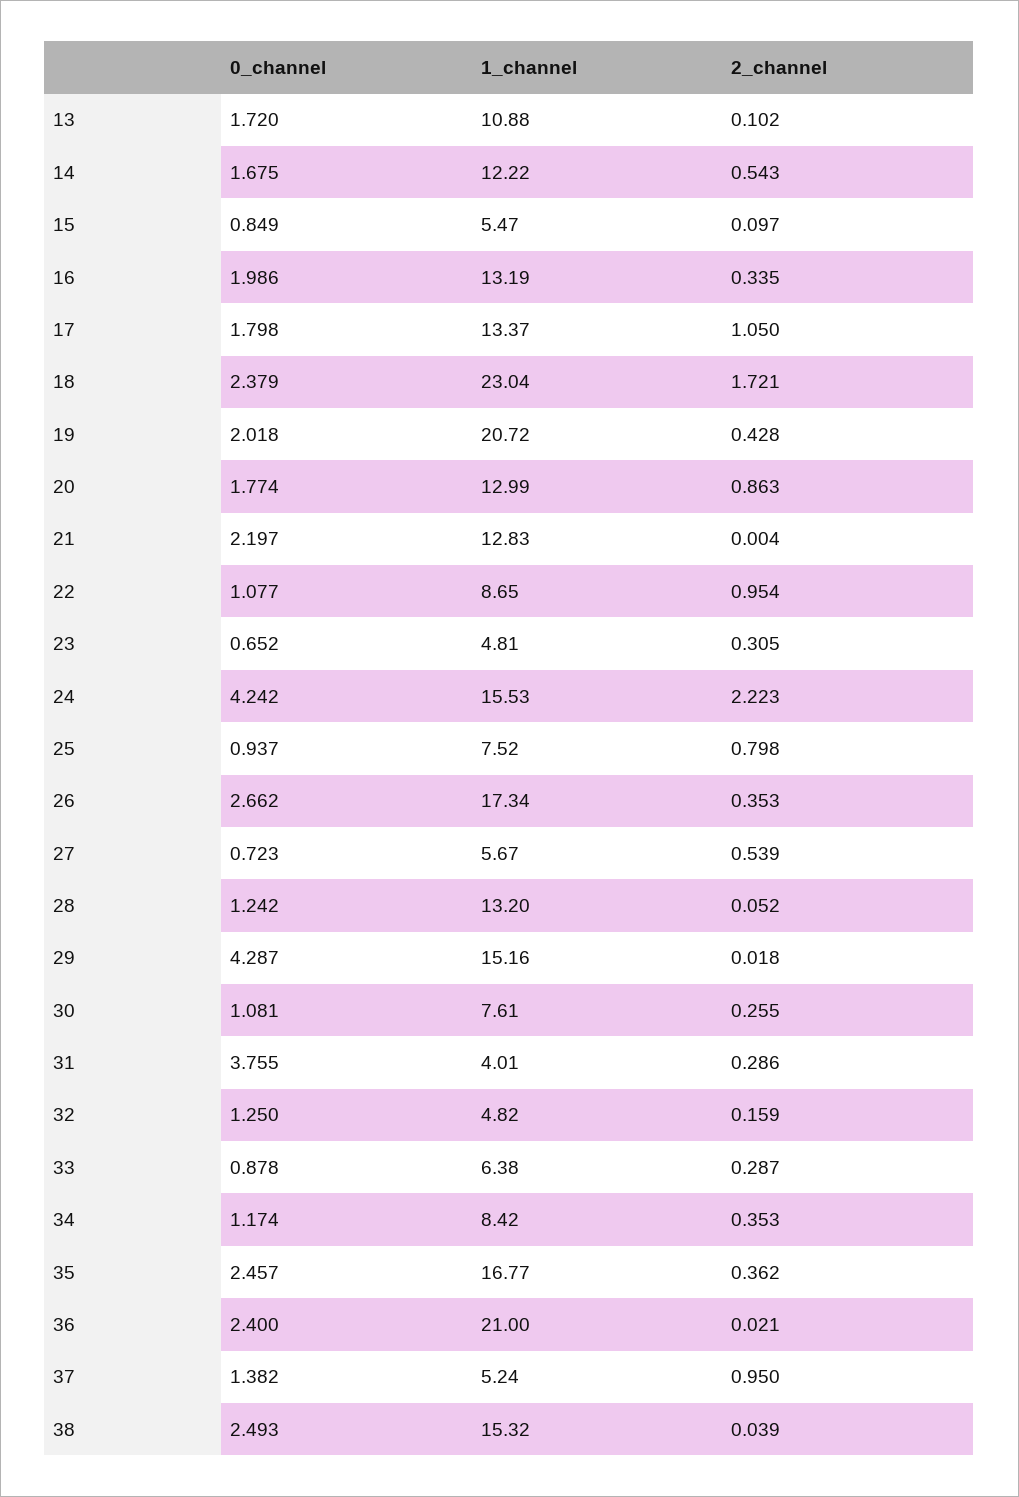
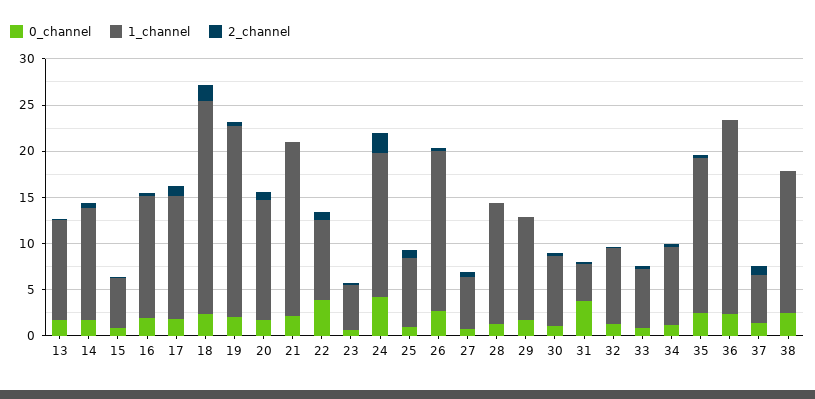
  {
    "0_channel": {
      "13": 1.72,
      "14": 1.675,
      "15": 0.849,
      "16": 1.986,
      "17": 1.798,
      "18": 2.379,
      "19": 2.018,
      "20": 1.774,
      "21": 2.197,
-     "22": 1.077,
+     "22": 4,
      "23": 0.652,
      "24": 4.242,
      "25": 0.937,
      "26": 2.662,
      "27": 0.723,
      "28": 1.242,
-     "29": 4.287,
+     "29": 2,
      "30": 1.081,
      "31": 3.755,
      "32": 1.25,
      "33": 0.878,
      "34": 1.174,
      "35": 2.457,
      "36": 2.4,
      "37": 1.382,
      "38": 2.493
    },
    "1_channel": {
      "13": 10.88,
      "14": 12.22,
      "15": 5.47,
      "16": 13.19,
      "17": 13.37,
      "18": 23.04,
      "19": 20.72,
      "20": 12.99,
-     "21": 12.83,
+     "21": 19,
      "22": 8.65,
      "23": 4.81,
      "24": 15.53,
      "25": 7.52,
      "26": 17.34,
      "27": 5.67,
      "28": 13.2,
-     "29": 15.16,
+     "29": 11,
      "30": 7.61,
      "31": 4.01,
-     "32": 4.82,
+     "32": 8,
      "33": 6.38,
      "34": 8.42,
      "35": 16.77,
      "36": 21,
      "37": 5.24,
      "38": 15.32
    },
    "2_channel": {
      "13": 0.102,
      "14": 0.543,
      "15": 0.097,
      "16": 0.335,
      "17": 1.05,
      "18": 1.721,
      "19": 0.428,
      "20": 0.863,
      "21": 0.004,
      "22": 0.954,
      "23": 0.305,
      "24": 2.223,
      "25": 0.798,
      "26": 0.353,
      "27": 0.539,
      "28": 0.052,
      "29": 0.018,
      "30": 0.255,
      "31": 0.286,
      "32": 0.159,
      "33": 0.287,
      "34": 0.353,
      "35": 0.362,
      "36": 0.021,
      "37": 0.95,
      "38": 0.039
    }
  }

